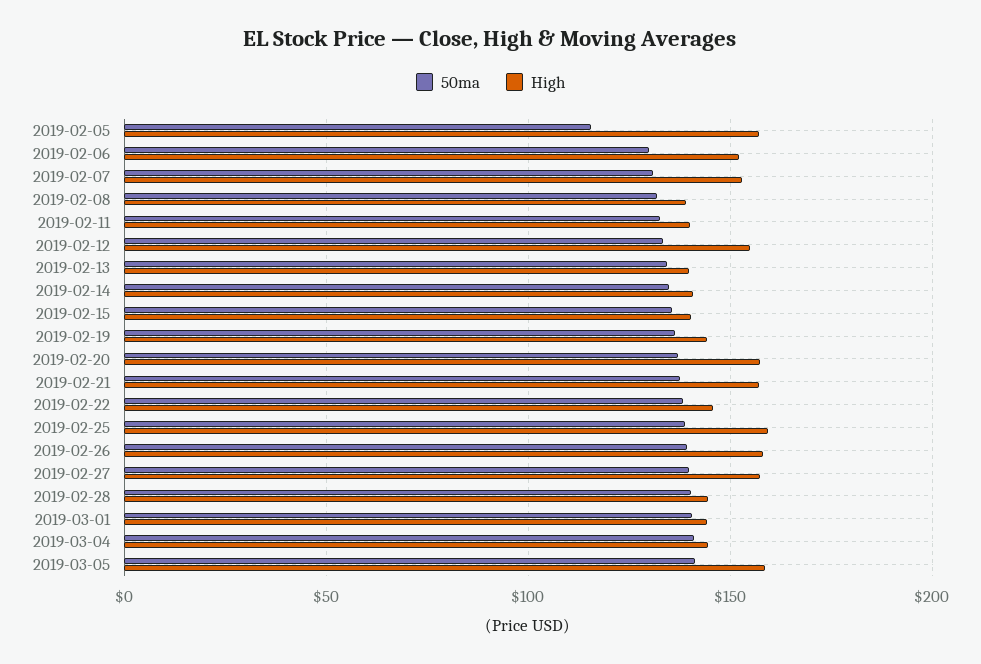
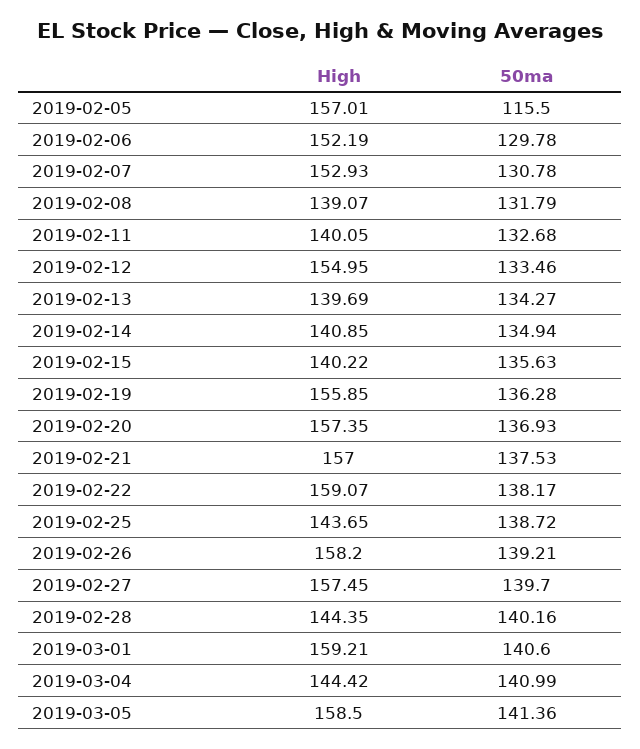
  {
    "50ma": {
      "2019-02-05": 115.5,
      "2019-02-06": 129.78,
      "2019-02-07": 130.78,
      "2019-02-08": 131.79,
      "2019-02-11": 132.68,
      "2019-02-12": 133.46,
      "2019-02-13": 134.27,
      "2019-02-14": 134.94,
      "2019-02-15": 135.63,
      "2019-02-19": 136.28,
      "2019-02-20": 136.93,
      "2019-02-21": 137.53,
      "2019-02-22": 138.17,
      "2019-02-25": 138.72,
      "2019-02-26": 139.21,
      "2019-02-27": 139.7,
      "2019-02-28": 140.16,
      "2019-03-01": 140.6,
      "2019-03-04": 140.99,
      "2019-03-05": 141.36
    },
    "High": {
      "2019-02-05": 157.01,
      "2019-02-06": 152.19,
      "2019-02-07": 152.93,
      "2019-02-08": 139.07,
      "2019-02-11": 140.05,
      "2019-02-12": 154.95,
      "2019-02-13": 139.69,
      "2019-02-14": 140.85,
      "2019-02-15": 140.22,
-     "2019-02-19": 145,
+     "2019-02-19": 155.85,
      "2019-02-20": 157.35,
      "2019-02-21": 157,
-     "2019-02-22": 145,
+     "2019-02-22": 159.07,
-     "2019-02-25": 160,
+     "2019-02-25": 143.65,
      "2019-02-26": 158.2,
      "2019-02-27": 157.45,
      "2019-02-28": 144.35,
-     "2019-03-01": 145,
+     "2019-03-01": 159.21,
      "2019-03-04": 144.42,
      "2019-03-05": 158.5
    }
  }

